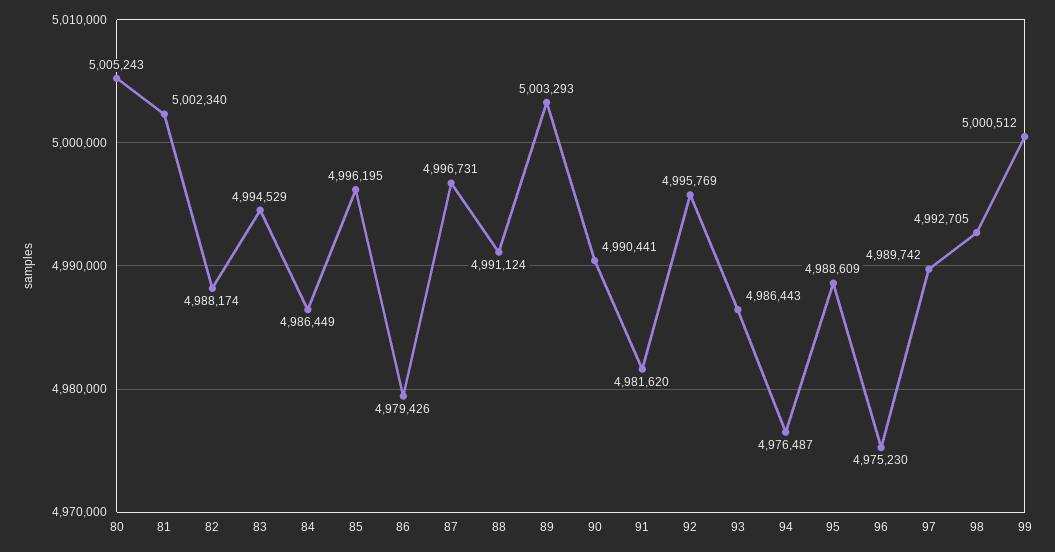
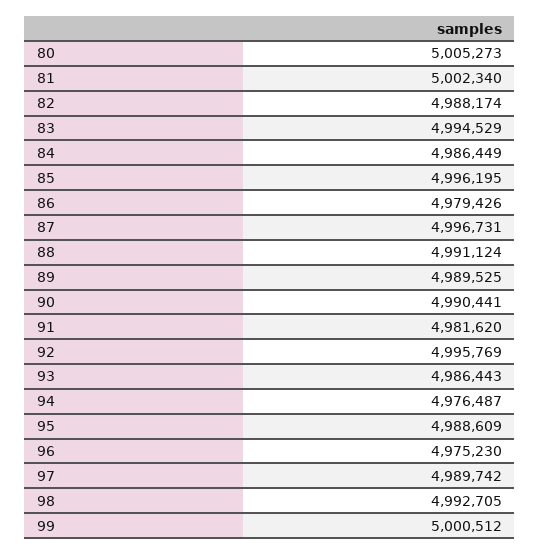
  {
-   "80": 5005243,
+   "80": 5005273,
    "81": 5002340,
    "82": 4988174,
    "83": 4994529,
    "84": 4986449,
    "85": 4996195,
    "86": 4979426,
    "87": 4996731,
    "88": 4991124,
-   "89": 5003293,
+   "89": 4989525,
    "90": 4990441,
    "91": 4981620,
    "92": 4995769,
    "93": 4986443,
    "94": 4976487,
    "95": 4988609,
    "96": 4975230,
    "97": 4989742,
    "98": 4992705,
    "99": 5000512
  }

